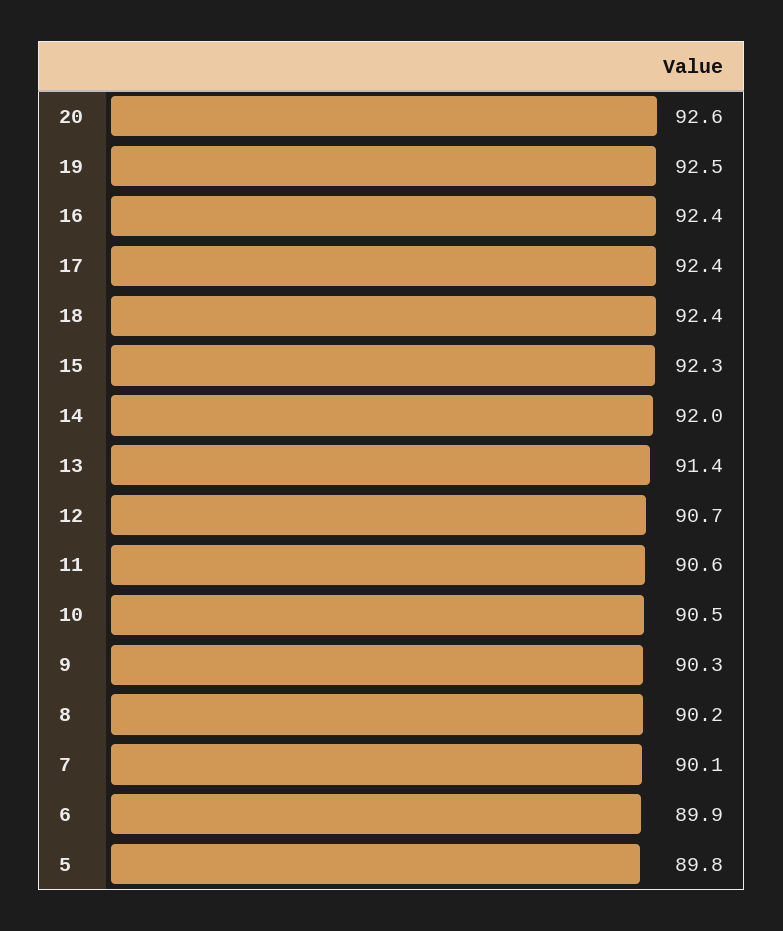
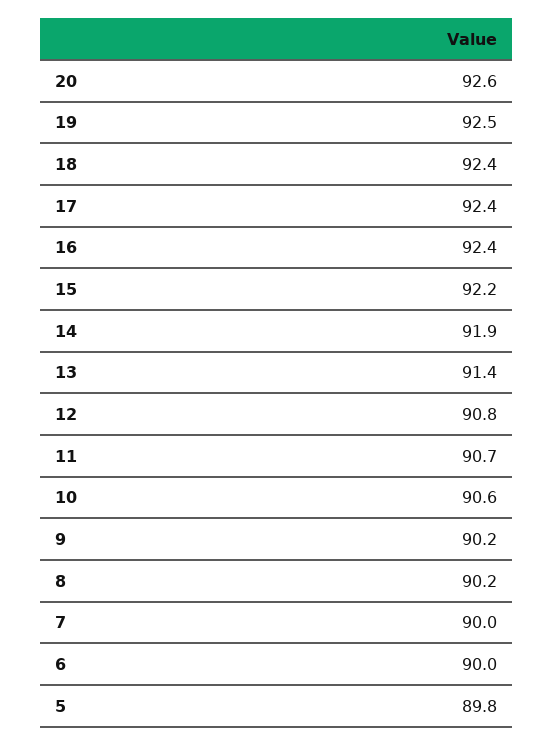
  {
    "20": 92.6,
    "19": 92.5,
    "16": 92.4,
    "17": 92.4,
    "18": 92.4,
-   "15": 92.3,
+   "15": 92.2,
-   "14": 92,
+   "14": 91.9,
    "13": 91.4,
-   "12": 90.7,
+   "12": 90.8,
-   "11": 90.6,
+   "11": 90.7,
-   "10": 90.5,
+   "10": 90.6,
-   "9": 90.3,
+   "9": 90.2,
    "8": 90.2,
-   "7": 90.1,
+   "7": 90,
-   "6": 89.9,
+   "6": 90,
    "5": 89.8
  }

